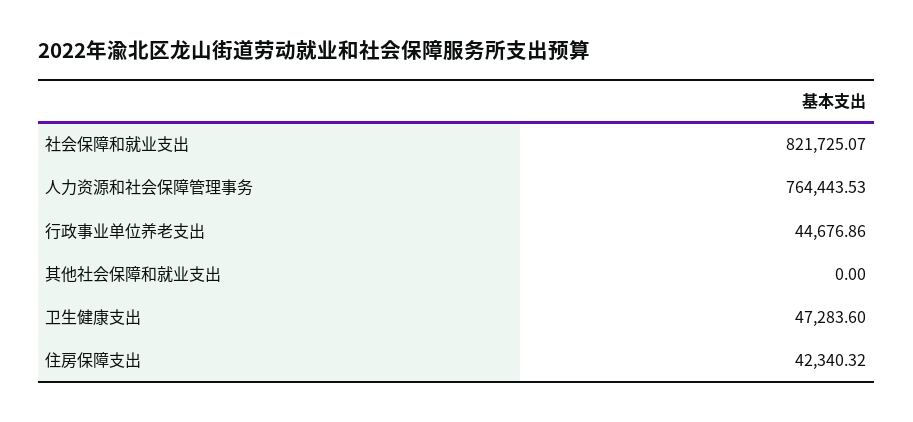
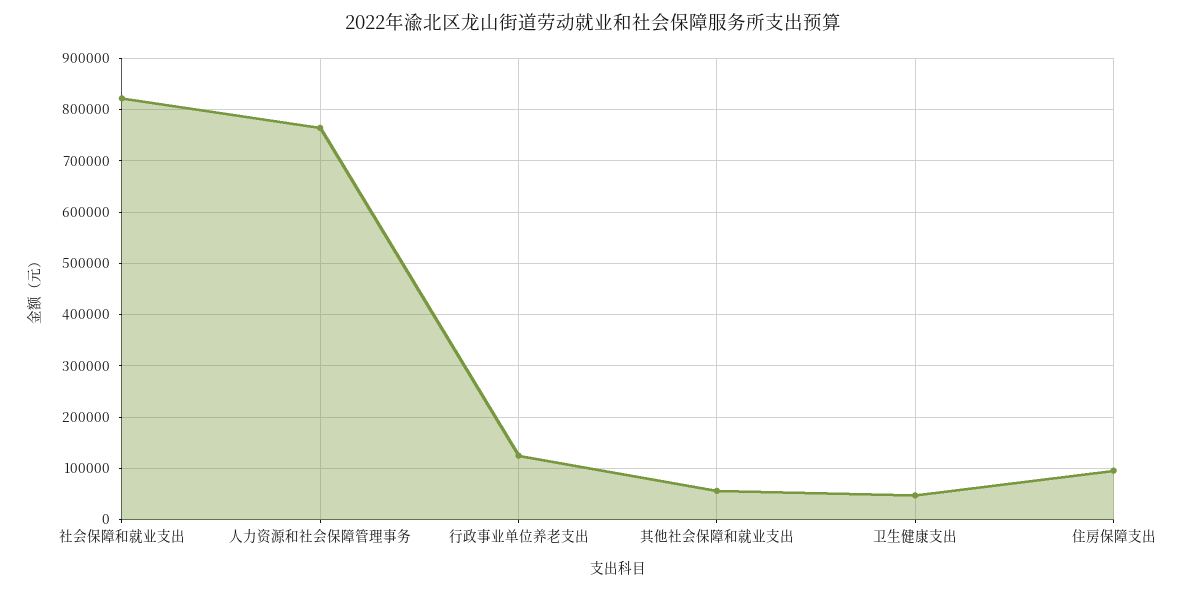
  {
    "社会保障和就业支出": 821725.07,
    "人力资源和社会保障管理事务": 764443.53,
-   "行政事业单位养老支出": 44676.86,
+   "行政事业单位养老支出": 120000,
-   "其他社会保障和就业支出": 0,
+   "其他社会保障和就业支出": 60000,
    "卫生健康支出": 47283.6,
-   "住房保障支出": 42340.32
+   "住房保障支出": 100000
  }

